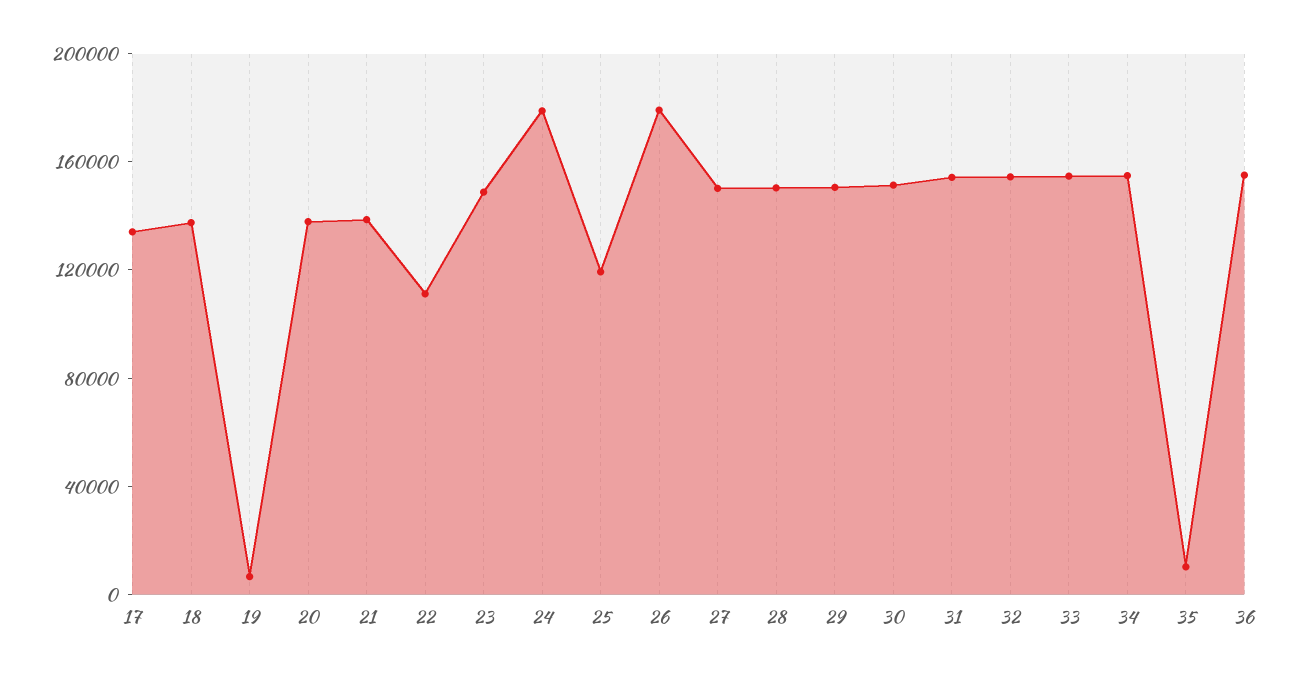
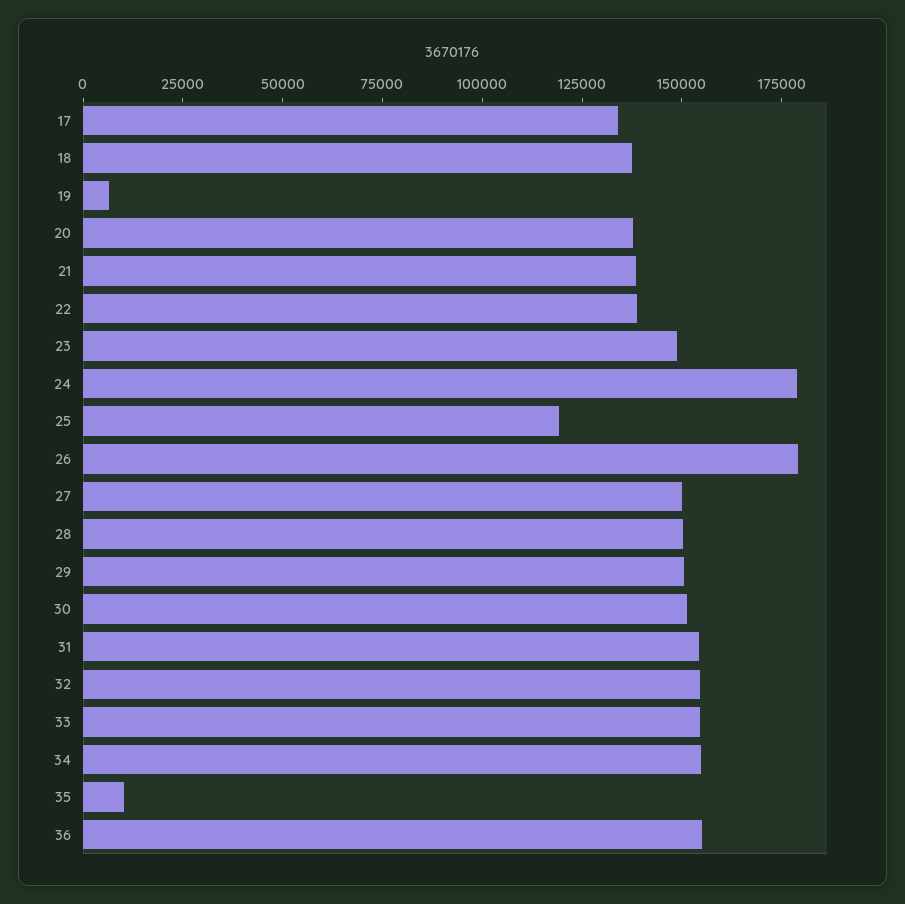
  {
    "17": 135000,
    "18": 135000,
    "19": 5000,
    "20": 140000,
    "21": 140000,
-   "22": 110000,
+   "22": 140000,
    "23": 150000,
    "24": 180000,
    "25": 120000,
    "26": 180000,
    "27": 150000,
    "28": 150000,
    "29": 150000,
    "30": 150000,
    "31": 155000,
    "32": 155000,
    "33": 155000,
    "34": 155000,
    "35": 10000,
    "36": 155000
  }

